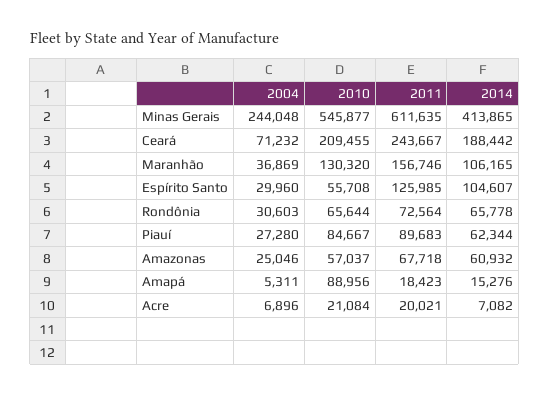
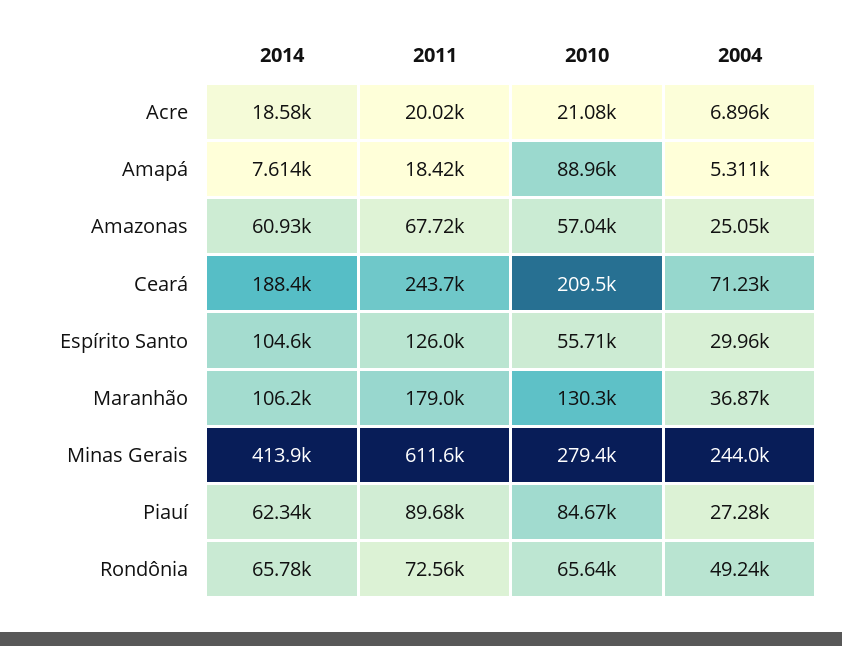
  {
    "2004": {
      "Minas Gerais": 244048,
      "Ceará": 71232,
      "Maranhão": 36869,
      "Espírito Santo": 29960,
-     "Rondônia": 30603,
+     "Rondônia": 49240,
      "Piauí": 27280,
      "Amazonas": 25046,
      "Amapá": 5311,
      "Acre": 6896
    },
    "2010": {
-     "Minas Gerais": 545877,
+     "Minas Gerais": 279400,
      "Ceará": 209455,
      "Maranhão": 130320,
      "Espírito Santo": 55708,
      "Rondônia": 65644,
      "Piauí": 84667,
      "Amazonas": 57037,
      "Amapá": 88956,
      "Acre": 21084
    },
    "2011": {
      "Minas Gerais": 611635,
      "Ceará": 243667,
-     "Maranhão": 156746,
+     "Maranhão": 179000,
      "Espírito Santo": 125985,
      "Rondônia": 72564,
      "Piauí": 89683,
      "Amazonas": 67718,
      "Amapá": 18423,
      "Acre": 20021
    },
    "2014": {
      "Minas Gerais": 413865,
      "Ceará": 188442,
      "Maranhão": 106165,
      "Espírito Santo": 104607,
      "Rondônia": 65778,
      "Piauí": 62344,
      "Amazonas": 60932,
-     "Amapá": 15276,
+     "Amapá": 7614,
-     "Acre": 7082
+     "Acre": 18580
    }
  }

